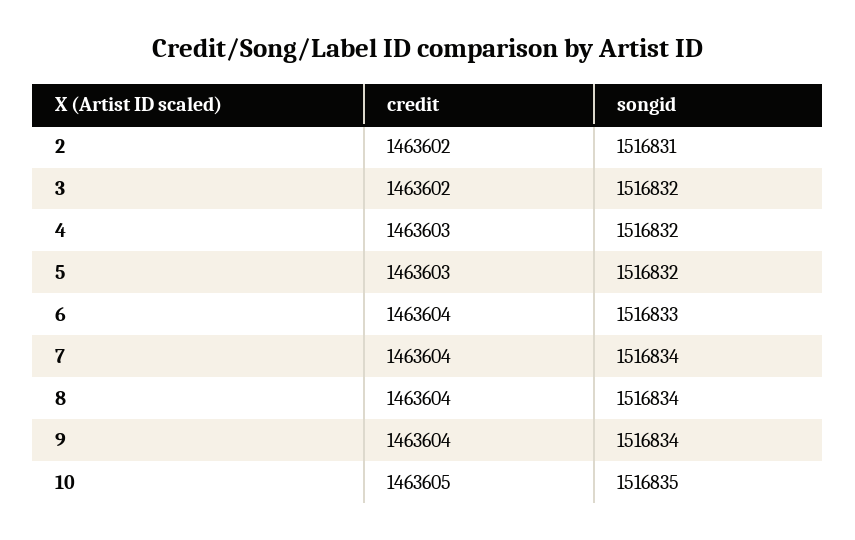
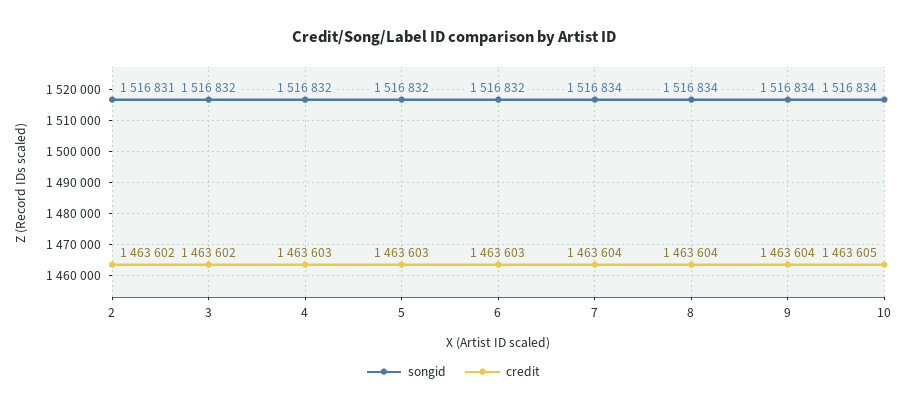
  {
    "credit": {
      "2": 1463602,
      "3": 1463602,
      "4": 1463603,
      "5": 1463603,
-     "6": 1463604,
+     "6": 1463603,
      "7": 1463604,
      "8": 1463604,
      "9": 1463604,
      "10": 1463605
    },
    "songid": {
      "2": 1516831,
      "3": 1516832,
      "4": 1516832,
      "5": 1516832,
-     "6": 1516833,
+     "6": 1516832,
      "7": 1516834,
      "8": 1516834,
      "9": 1516834,
-     "10": 1516835
+     "10": 1516834
    }
  }

